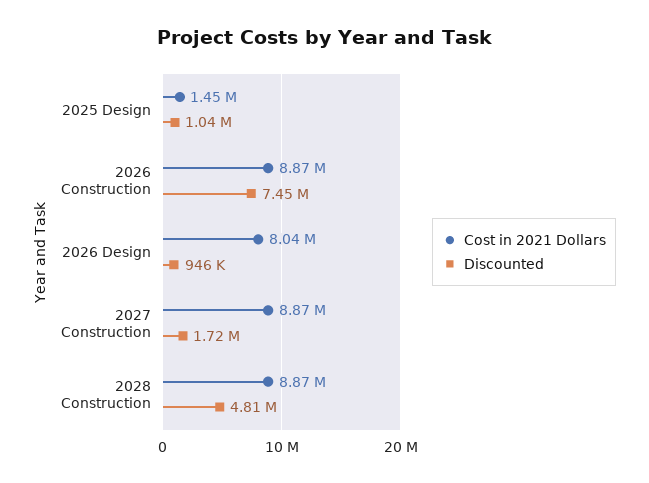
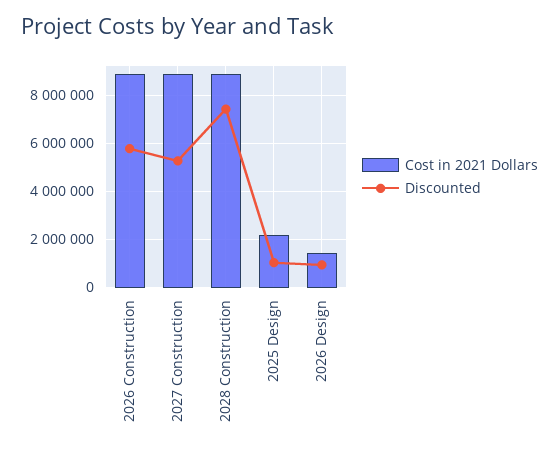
  {
    "Cost in 2021 Dollars": {
-     "2025 Design": 1450000,
+     "2025 Design": 2250000,
      "2026 Construction": 8870000,
-     "2026 Design": 8040000,
+     "2026 Design": 1500000,
      "2027 Construction": 8870000,
      "2028 Construction": 8870000
    },
    "Discounted": {
      "2025 Design": 1040000,
-     "2026 Construction": 7450000,
+     "2026 Construction": 5750000,
      "2026 Design": 946000,
-     "2027 Construction": 1720000,
+     "2027 Construction": 5250000,
-     "2028 Construction": 4810000
+     "2028 Construction": 7500000
    }
  }

